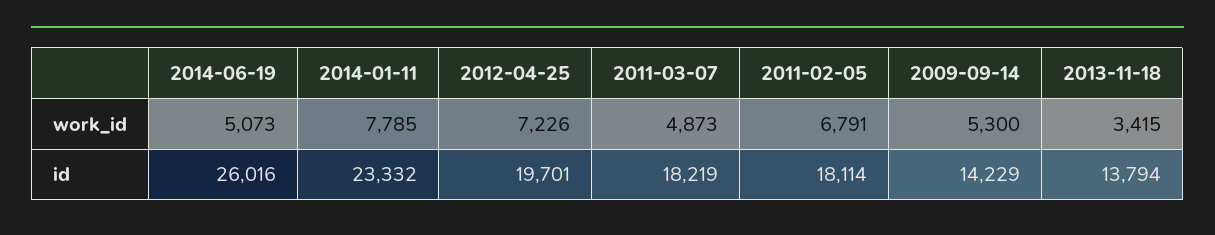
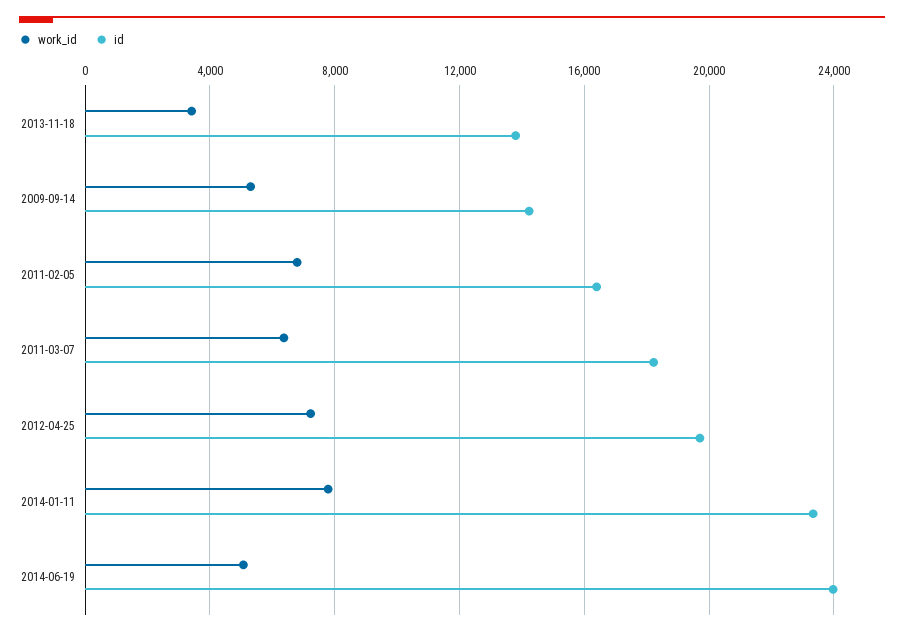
  {
    "work_id": {
      "2014-06-19": 5073,
      "2014-01-11": 7785,
      "2012-04-25": 7226,
-     "2011-03-07": 4873,
+     "2011-03-07": 6500,
      "2011-02-05": 6791,
      "2009-09-14": 5300,
      "2013-11-18": 3415
    },
    "id": {
-     "2014-06-19": 26016,
+     "2014-06-19": 24000,
      "2014-01-11": 23332,
      "2012-04-25": 19701,
      "2011-03-07": 18219,
-     "2011-02-05": 18114,
+     "2011-02-05": 16500,
      "2009-09-14": 14229,
      "2013-11-18": 13794
    }
  }

